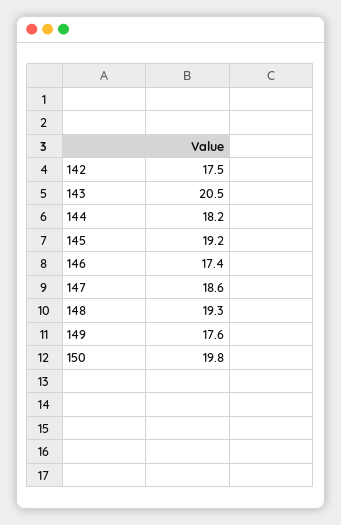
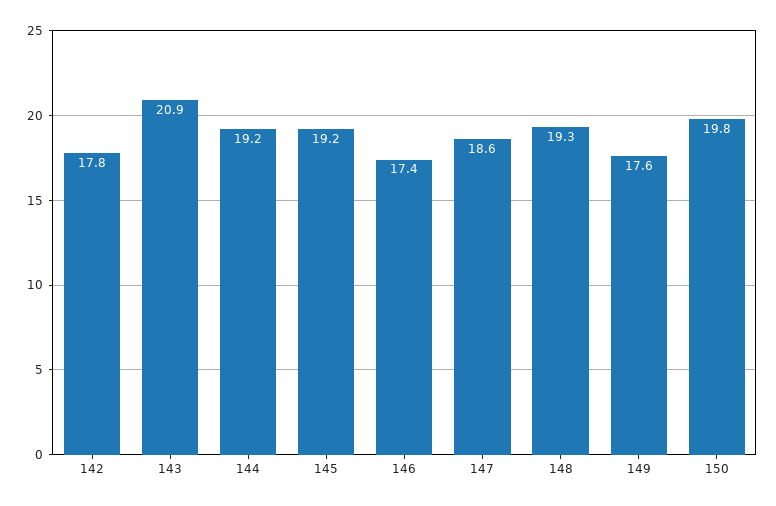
  {
-   "142": 17.5,
+   "142": 17.8,
-   "143": 20.5,
+   "143": 20.9,
-   "144": 18.2,
+   "144": 19.2,
    "145": 19.2,
    "146": 17.4,
    "147": 18.6,
    "148": 19.3,
    "149": 17.6,
    "150": 19.8
  }

